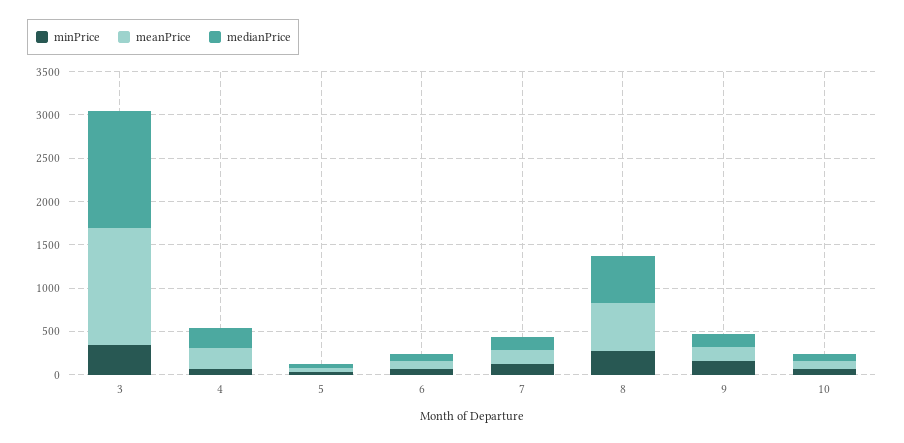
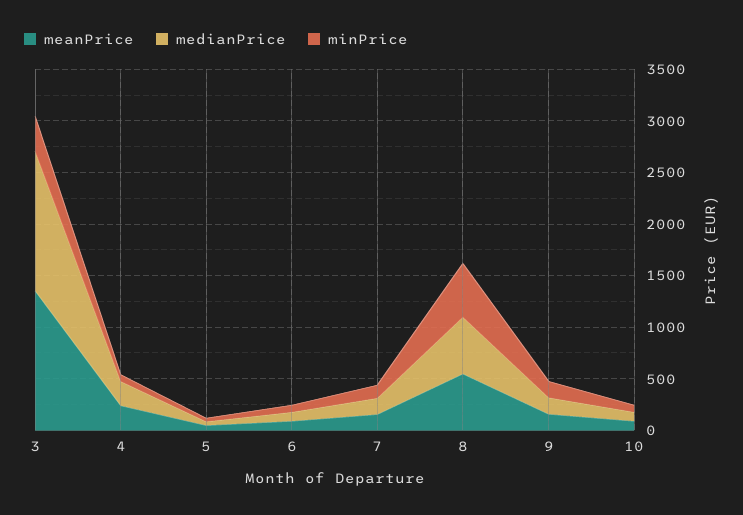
  {
    "minPrice": {
      "3": 300,
      "4": 100,
      "5": 0,
      "6": 100,
      "7": 100,
-     "8": 300,
+     "8": 500,
      "9": 200,
      "10": 100
    },
    "meanPrice": {
      "3": 1400,
      "4": 200,
      "5": 0,
      "6": 100,
      "7": 200,
      "8": 500,
      "9": 200,
      "10": 100
    },
    "medianPrice": {
      "3": 1400,
      "4": 200,
      "5": 0,
      "6": 100,
      "7": 200,
      "8": 600,
      "9": 200,
      "10": 100
    }
  }

